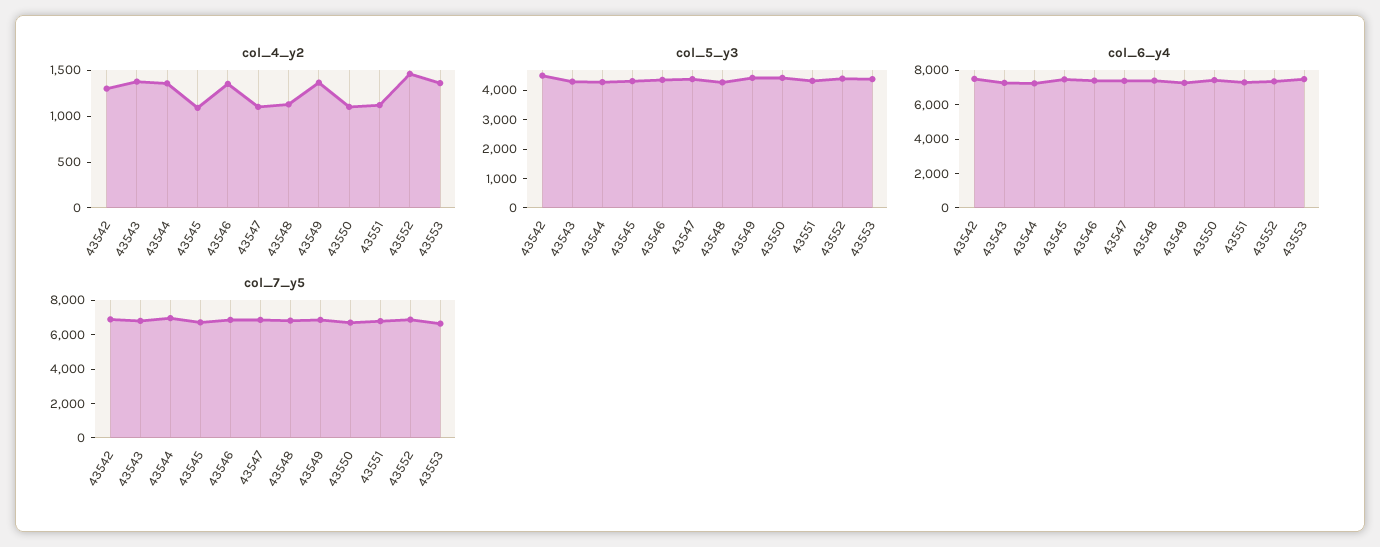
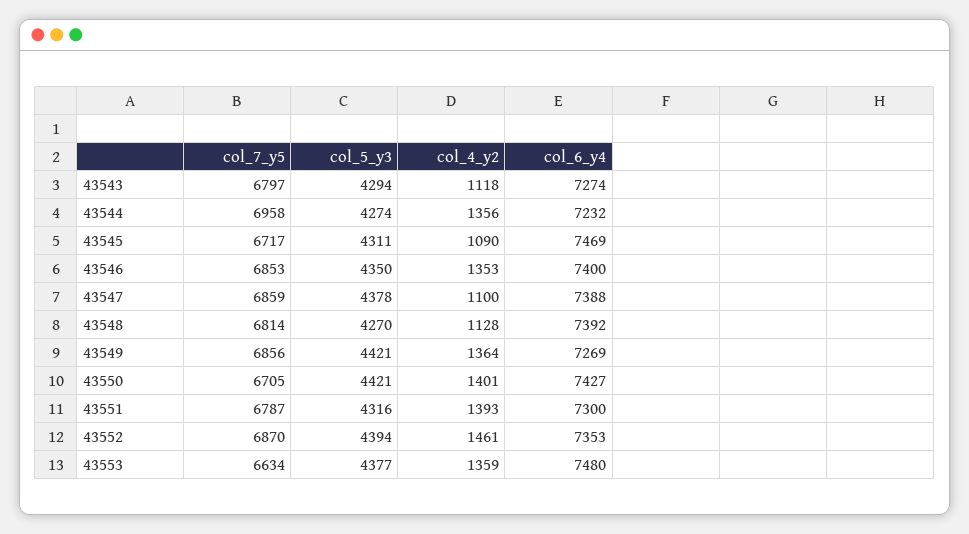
  {
    "col_4_y2": {
-     "43542": 1300,
-     "43543": 1400,
+     "43543": 1118,
      "43544": 1356,
      "43545": 1090,
      "43546": 1353,
      "43547": 1100,
      "43548": 1128,
      "43549": 1364,
-     "43550": 1100,
+     "43550": 1401,
-     "43551": 1100,
+     "43551": 1393,
      "43552": 1461,
      "43553": 1359
    },
    "col_5_y3": {
-     "43542": 4500,
      "43543": 4294,
      "43544": 4274,
      "43545": 4311,
      "43546": 4350,
      "43547": 4378,
      "43548": 4270,
      "43549": 4421,
      "43550": 4421,
      "43551": 4316,
      "43552": 4394,
      "43553": 4377
    },
    "col_6_y4": {
-     "43542": 7500,
      "43543": 7274,
      "43544": 7232,
      "43545": 7469,
      "43546": 7400,
      "43547": 7388,
      "43548": 7392,
      "43549": 7269,
      "43550": 7427,
      "43551": 7300,
      "43552": 7353,
      "43553": 7480
    },
    "col_7_y5": {
-     "43542": 7000,
      "43543": 6797,
      "43544": 6958,
      "43545": 6717,
      "43546": 6853,
      "43547": 6859,
      "43548": 6814,
      "43549": 6856,
      "43550": 6705,
      "43551": 6787,
      "43552": 6870,
      "43553": 6634
    }
  }

